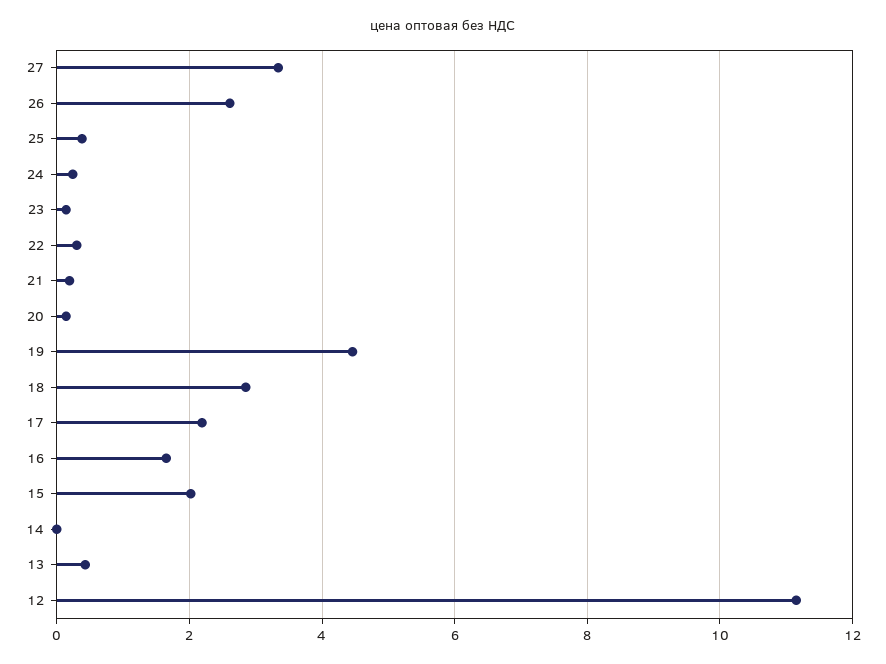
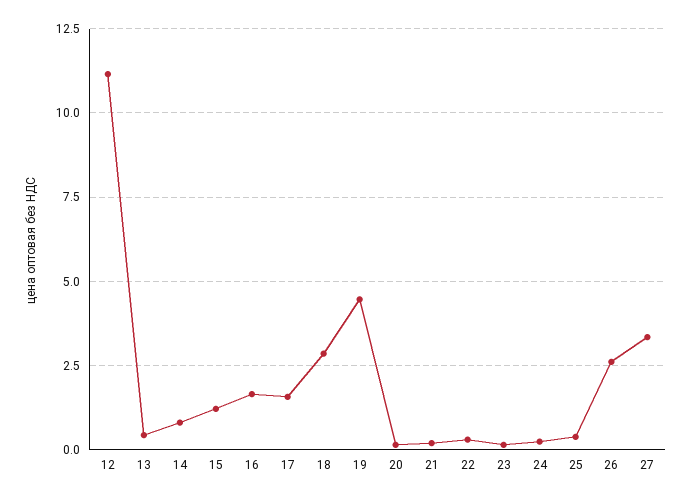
  {
    "27": 3.4,
    "26": 2.6,
    "25": 0.4,
    "24": 0.2,
    "23": 0.2,
    "22": 0.4,
    "21": 0.2,
    "20": 0.2,
    "19": 4.4,
    "18": 2.8,
-   "17": 2.2,
+   "17": 1.5,
    "16": 1.6,
-   "15": 2,
+   "15": 1.25,
-   "14": 0,
+   "14": 0.75,
    "13": 0.4,
    "12": 11.2
  }

